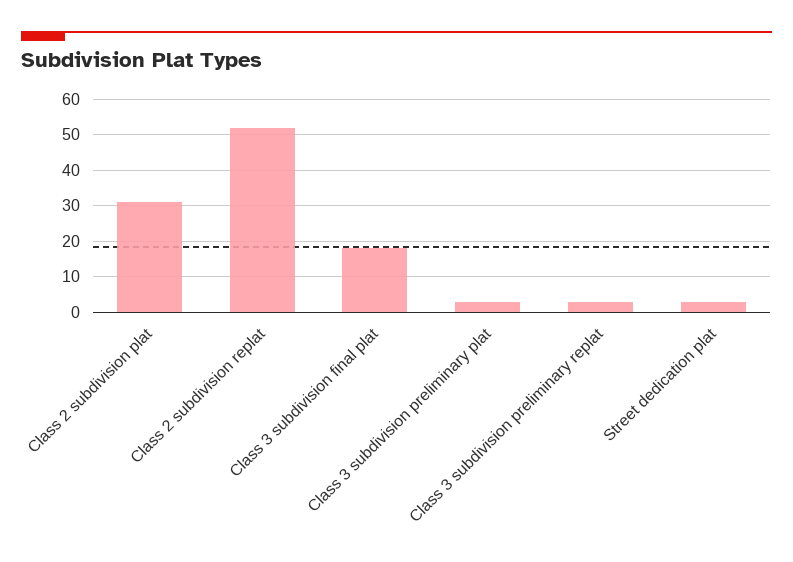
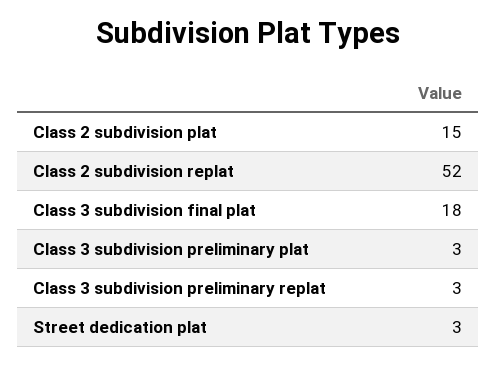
  {
-   "Class 2 subdivision plat": 30,
+   "Class 2 subdivision plat": 15,
    "Class 2 subdivision replat": 52,
    "Class 3 subdivision final plat": 18,
    "Class 3 subdivision preliminary plat": 3,
    "Class 3 subdivision preliminary replat": 3,
    "Street dedication plat": 3
  }

